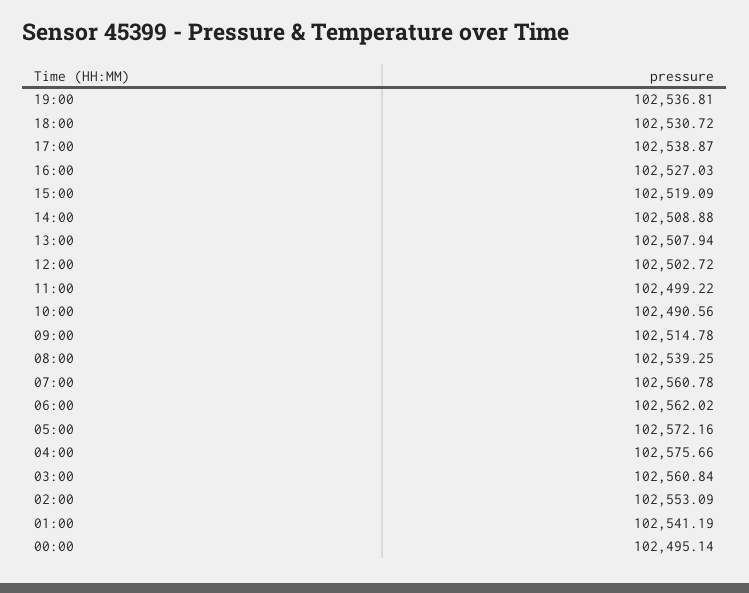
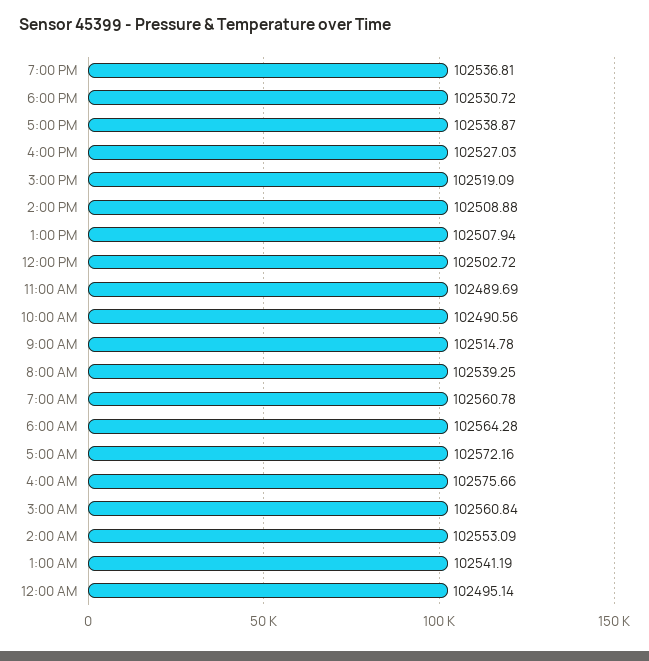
  {
    "19:00": 102536.81,
    "18:00": 102530.72,
    "17:00": 102538.87,
    "16:00": 102527.03,
    "15:00": 102519.09,
    "14:00": 102508.88,
    "13:00": 102507.94,
    "12:00": 102502.72,
-   "11:00": 102499.22,
+   "11:00": 102489.69,
    "10:00": 102490.56,
    "09:00": 102514.78,
    "08:00": 102539.25,
    "07:00": 102560.78,
-   "06:00": 102562.02,
+   "06:00": 102564.28,
    "05:00": 102572.16,
    "04:00": 102575.66,
    "03:00": 102560.84,
    "02:00": 102553.09,
    "01:00": 102541.19,
    "00:00": 102495.14
  }

